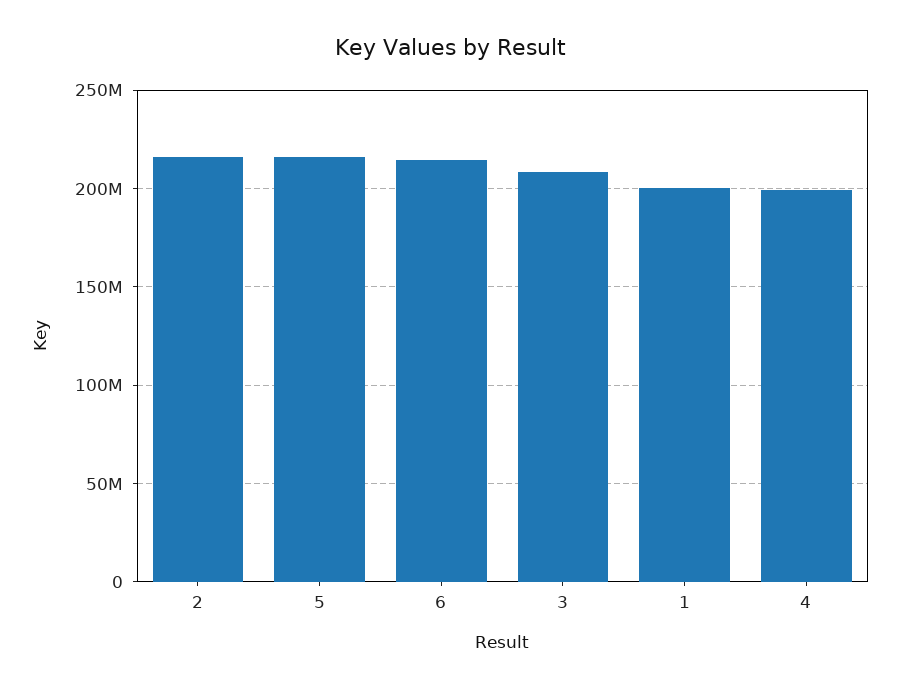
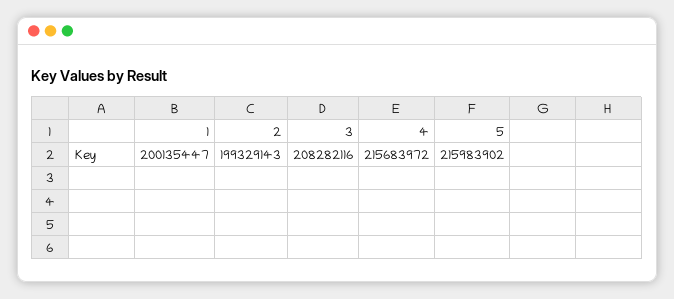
  {
-   "2": 215000000,
+   "2": 199329143,
    "5": 215983902,
-   "6": 215000000,
    "3": 208282116,
    "1": 200135447,
-   "4": 200000000
+   "4": 215683972
  }

